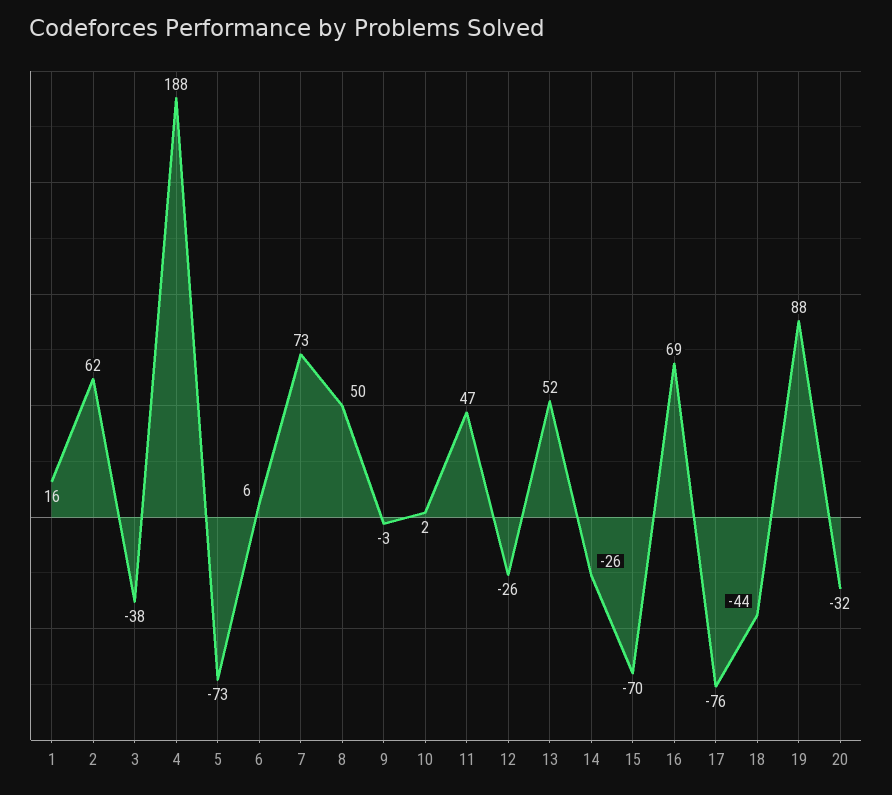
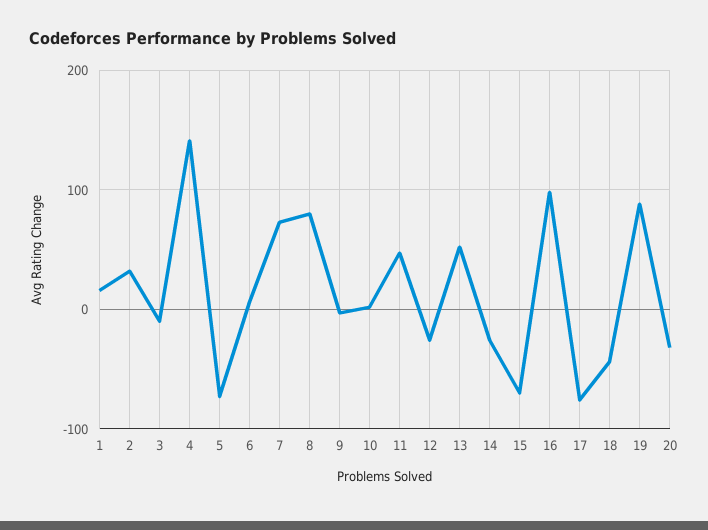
  {
    "1": 16,
-   "2": 62,
+   "2": 30,
-   "3": -38,
+   "3": -10,
-   "4": 188,
+   "4": 140,
    "5": -73,
    "6": 6,
    "7": 73,
-   "8": 50,
+   "8": 80,
    "9": -3,
    "10": 2,
    "11": 47,
    "12": -26,
    "13": 52,
    "14": -26,
    "15": -70,
-   "16": 69,
+   "16": 100,
    "17": -76,
    "18": -44,
    "19": 88,
    "20": -32
  }

